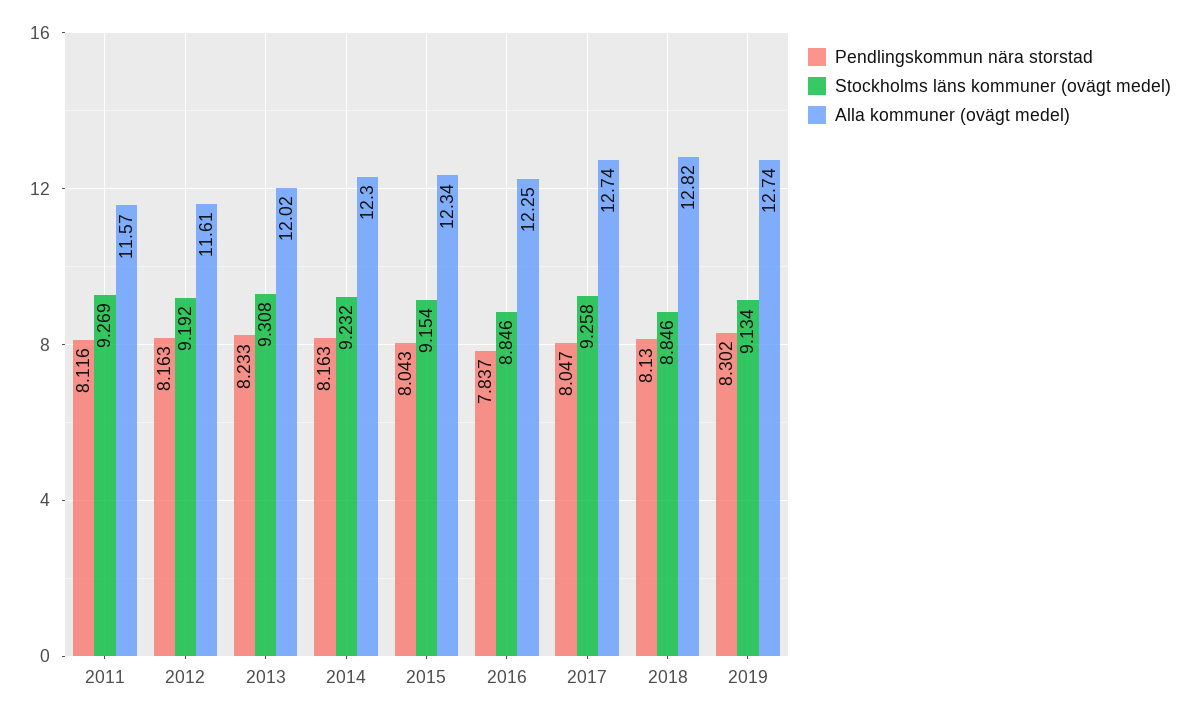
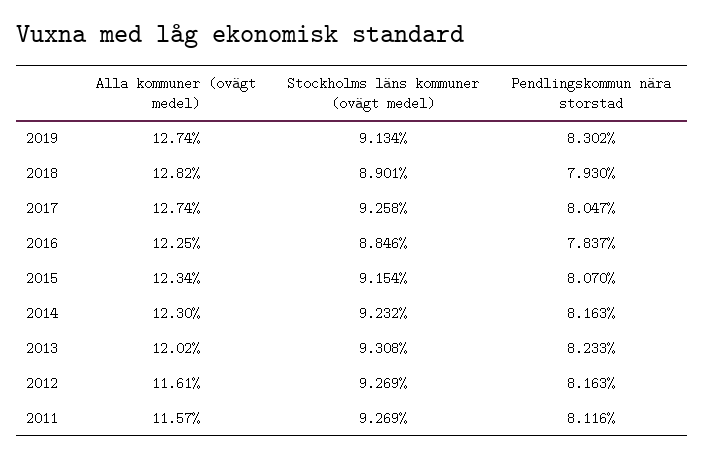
  {
    "Pendlingskommun nära storstad": {
      "2011": 8.116,
      "2012": 8.163,
      "2013": 8.233,
      "2014": 8.163,
-     "2015": 8.043,
+     "2015": 8.07,
      "2016": 7.837,
      "2017": 8.047,
-     "2018": 8.13,
+     "2018": 7.93,
      "2019": 8.302
    },
    "Stockholms läns kommuner (ovägt medel)": {
      "2011": 9.269,
-     "2012": 9.192,
+     "2012": 9.269,
      "2013": 9.308,
      "2014": 9.232,
      "2015": 9.154,
      "2016": 8.846,
      "2017": 9.258,
-     "2018": 8.846,
+     "2018": 8.901,
      "2019": 9.134
    },
    "Alla kommuner (ovägt medel)": {
      "2011": 11.57,
      "2012": 11.61,
      "2013": 12.02,
      "2014": 12.3,
      "2015": 12.34,
      "2016": 12.25,
      "2017": 12.74,
      "2018": 12.82,
      "2019": 12.74
    }
  }

